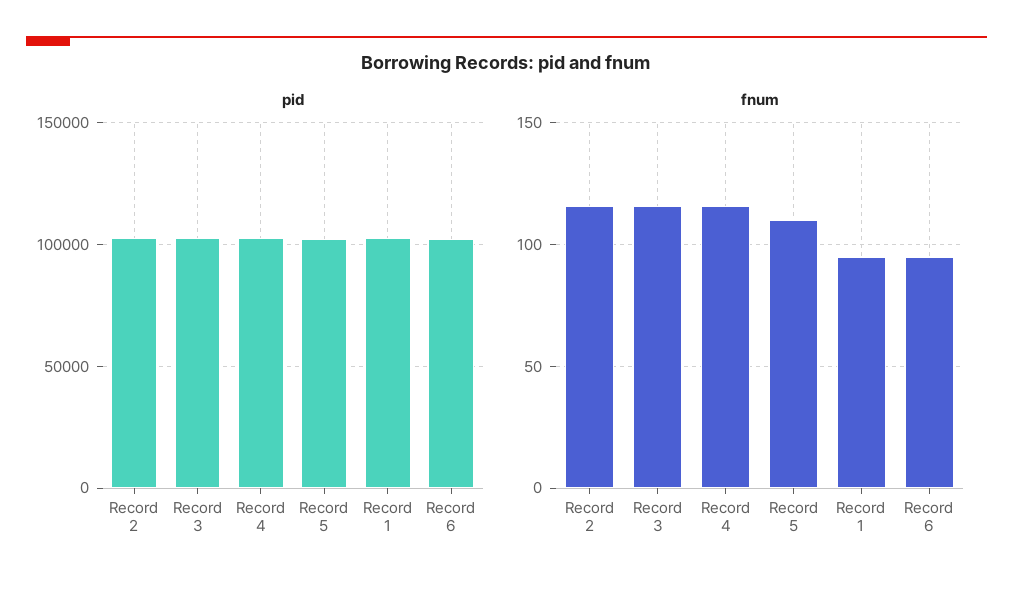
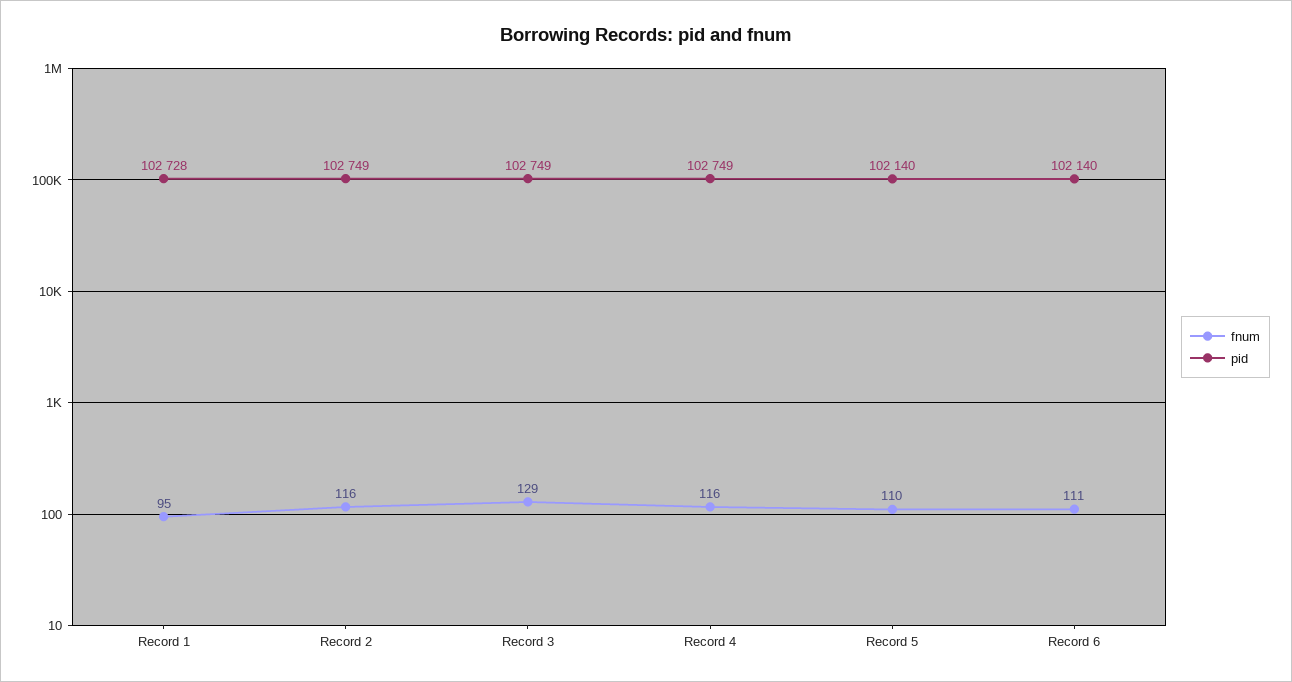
  {
    "pid": {
      "Record 2": 102749,
      "Record 3": 102749,
      "Record 4": 102749,
      "Record 5": 102140,
      "Record 1": 102728,
      "Record 6": 102140
    },
    "fnum": {
      "Record 2": 116,
-     "Record 3": 115,
+     "Record 3": 129,
      "Record 4": 116,
      "Record 5": 110,
      "Record 1": 95,
-     "Record 6": 95
+     "Record 6": 111
    }
  }

